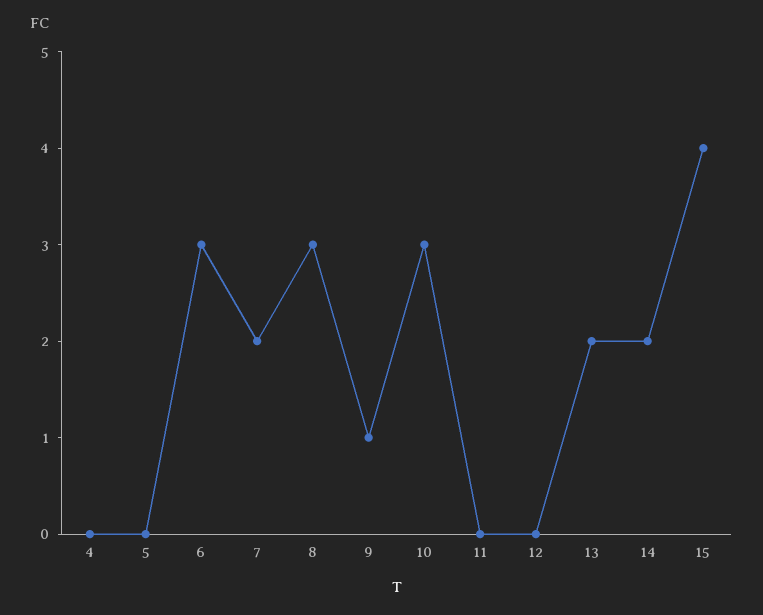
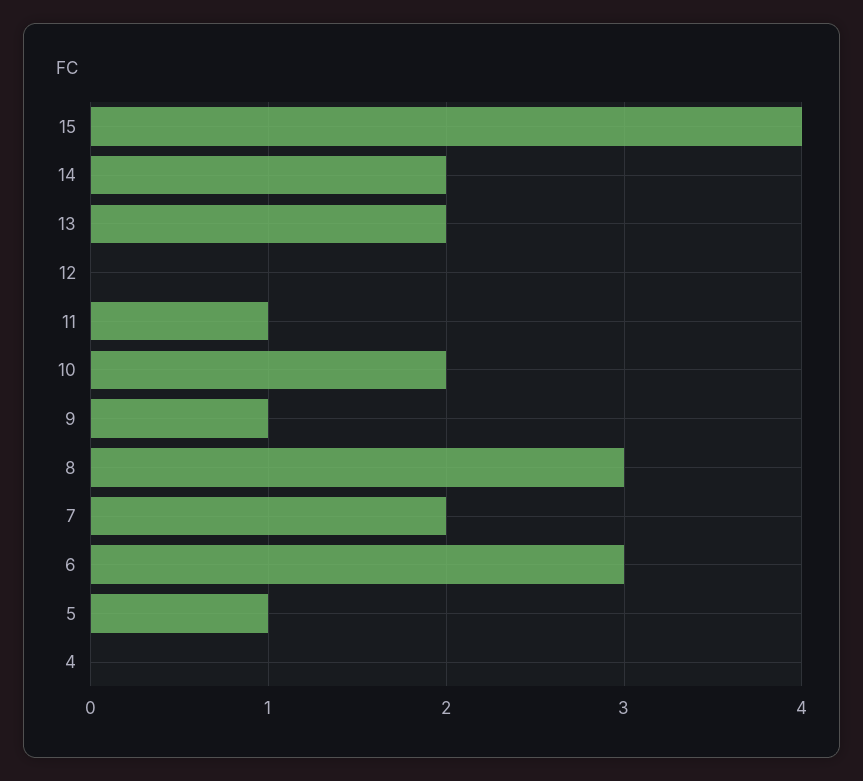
  {
    "4": 0,
-   "5": 0,
+   "5": 1,
    "6": 3,
    "7": 2,
    "8": 3,
    "9": 1,
-   "10": 3,
+   "10": 2,
-   "11": 0,
+   "11": 1,
    "12": 0,
    "13": 2,
    "14": 2,
    "15": 4
  }

